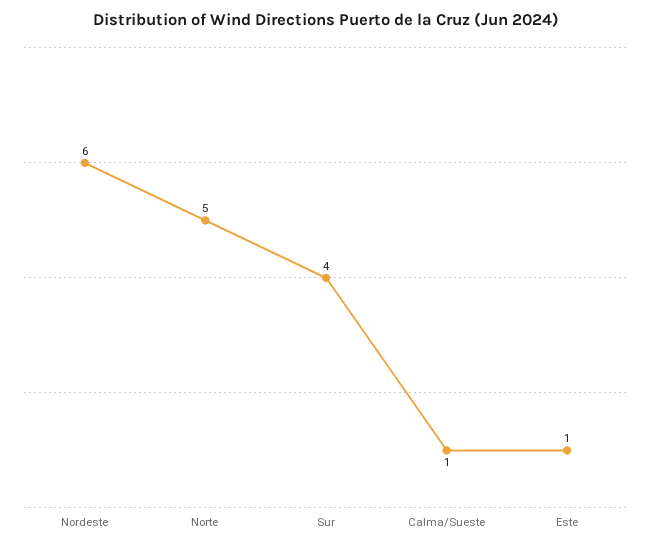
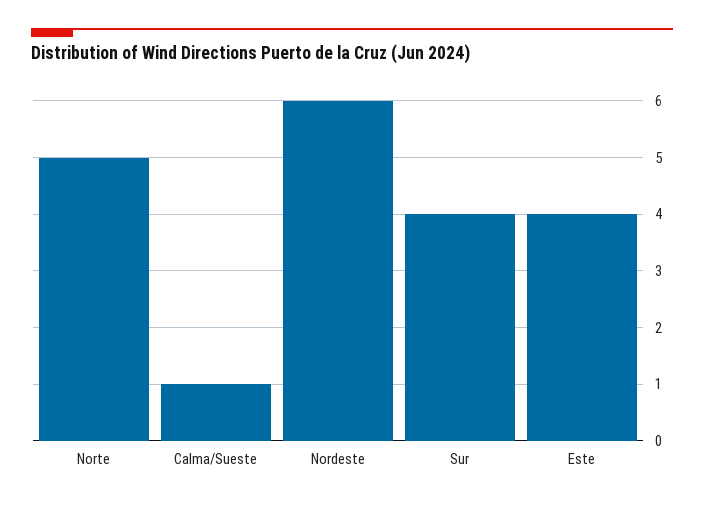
  {
    "Nordeste": 6,
    "Norte": 5,
    "Sur": 4,
    "Calma/Sueste": 1,
-   "Este": 1
+   "Este": 4
  }

